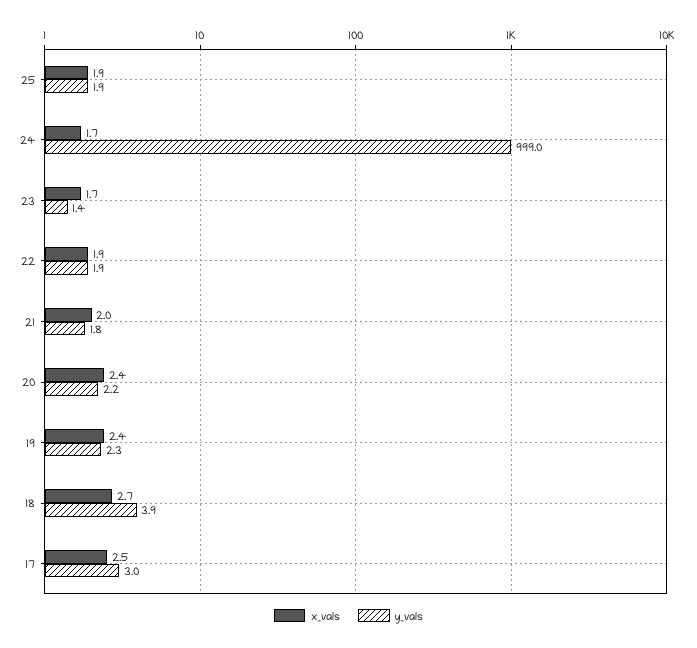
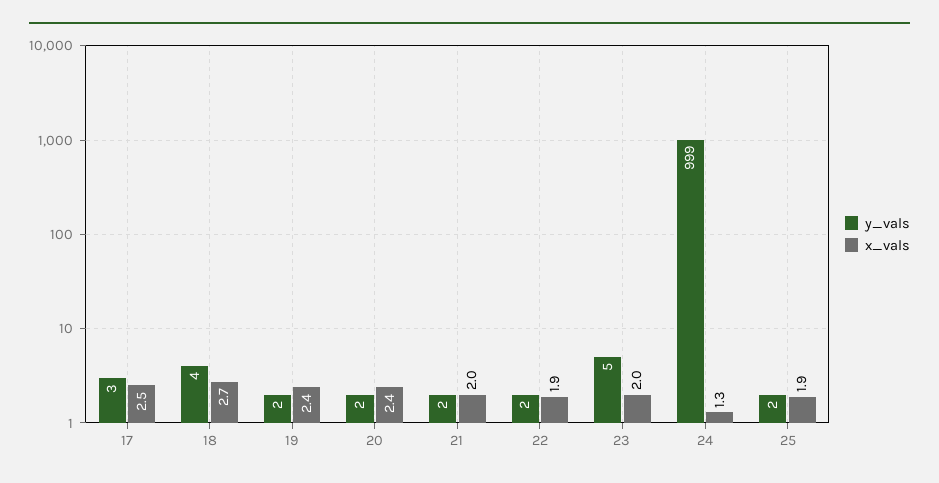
  {
    "x_vals": {
      "25": 1.9,
-     "24": 1.7,
+     "24": 1.3,
-     "23": 1.7,
+     "23": 2,
      "22": 1.9,
      "21": 2,
      "20": 2.4,
      "19": 2.4,
      "18": 2.7,
      "17": 2.5
    },
    "y_vals": {
      "25": 1.9,
      "24": 999,
-     "23": 1.4,
+     "23": 5,
      "22": 1.9,
      "21": 1.8,
      "20": 2.2,
      "19": 2.3,
      "18": 3.9,
      "17": 3
    }
  }

